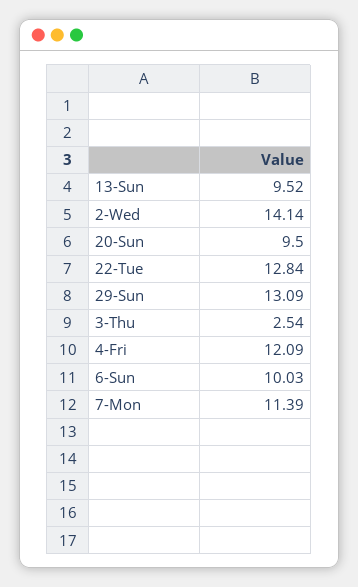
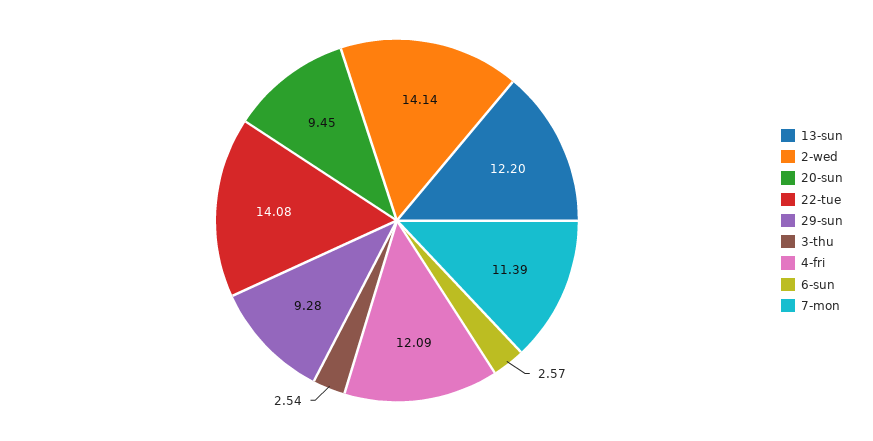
  {
-   "13-Sun": 9.52,
+   "13-Sun": 12.2,
    "2-Wed": 14.14,
-   "20-Sun": 9.5,
+   "20-Sun": 9.45,
-   "22-Tue": 12.84,
+   "22-Tue": 14.08,
-   "29-Sun": 13.09,
+   "29-Sun": 9.28,
    "3-Thu": 2.54,
    "4-Fri": 12.09,
-   "6-Sun": 10.03,
+   "6-Sun": 2.57,
    "7-Mon": 11.39
  }

